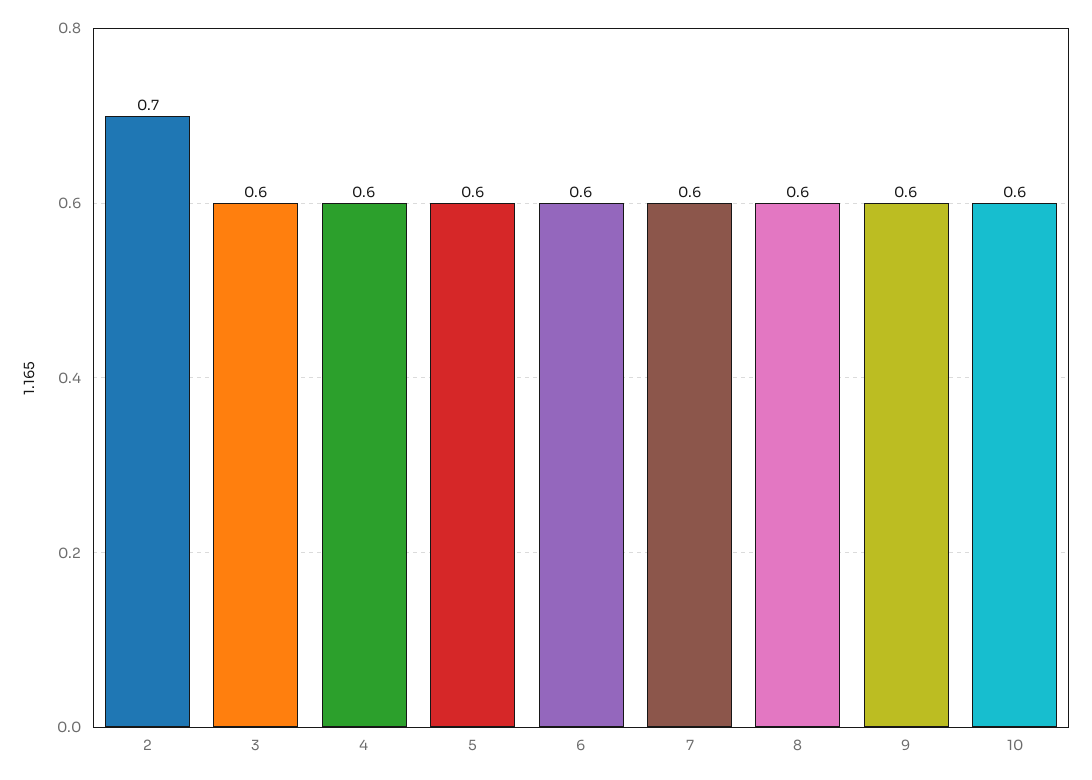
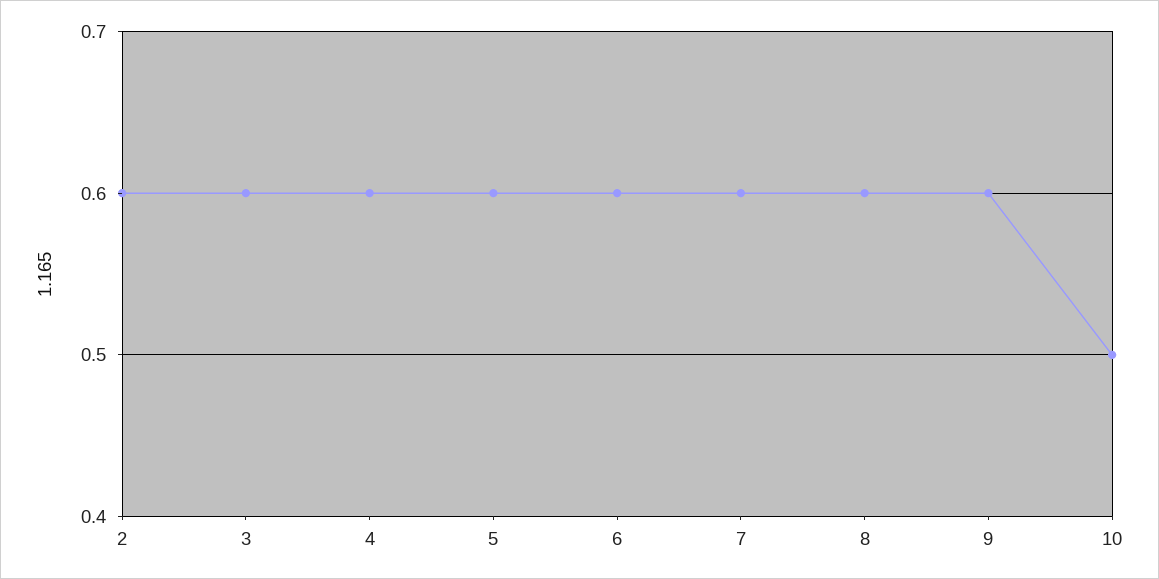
  {
-   "2": 0.7,
+   "2": 0.6,
    "3": 0.6,
    "4": 0.6,
    "5": 0.6,
    "6": 0.6,
    "7": 0.6,
    "8": 0.6,
    "9": 0.6,
-   "10": 0.6
+   "10": 0.5
  }

